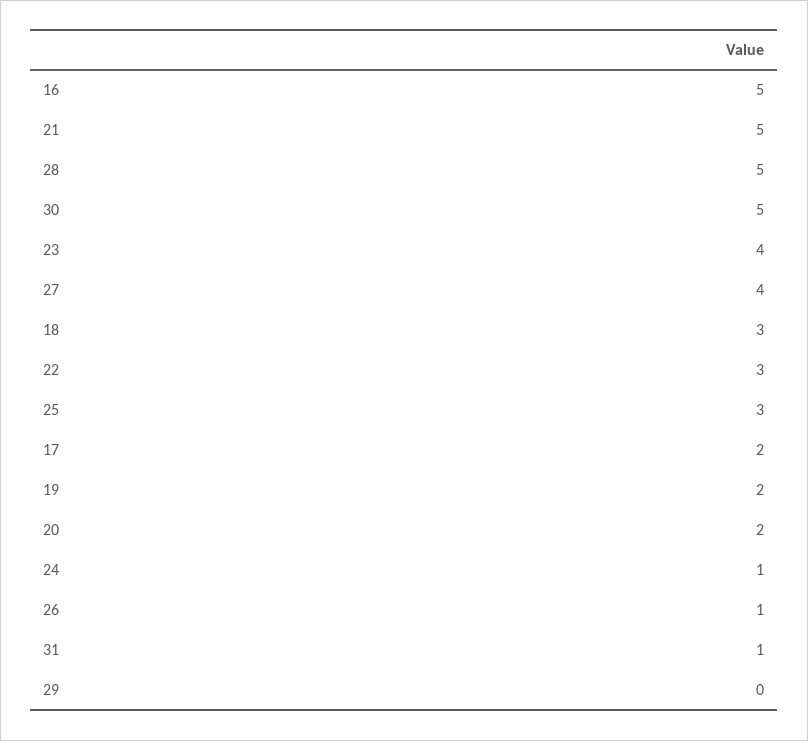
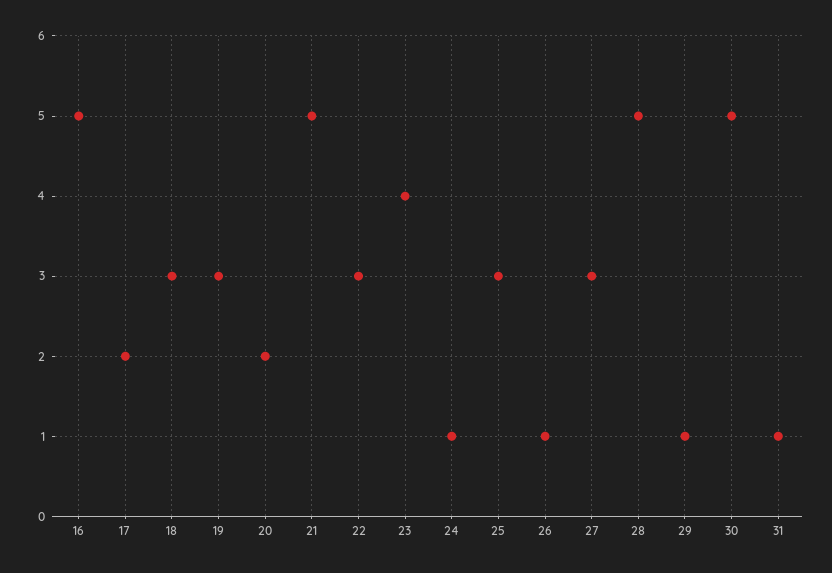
  {
    "16": 5,
    "21": 5,
    "28": 5,
    "30": 5,
    "23": 4,
-   "27": 4,
+   "27": 3,
    "18": 3,
    "22": 3,
    "25": 3,
    "17": 2,
-   "19": 2,
+   "19": 3,
    "20": 2,
    "24": 1,
    "26": 1,
    "31": 1,
-   "29": 0
+   "29": 1
  }

